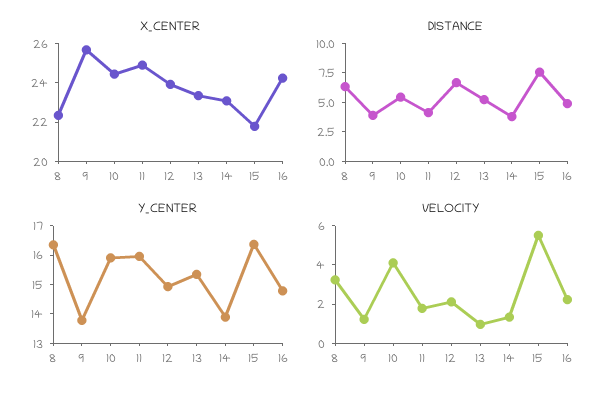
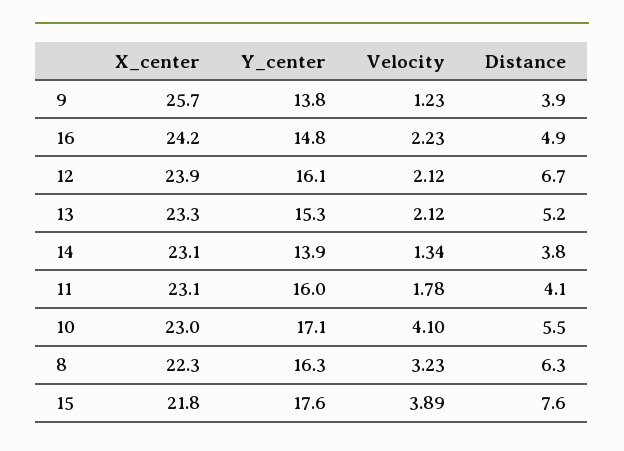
  {
    "X_CENTER": {
      "8": 22.3,
      "9": 25.7,
-     "10": 24.5,
+     "10": 23,
-     "11": 25,
+     "11": 23.1,
      "12": 23.9,
      "13": 23.3,
      "14": 23.1,
      "15": 21.8,
      "16": 24.2
    },
    "DISTANCE": {
      "8": 6.3,
      "9": 3.9,
      "10": 5.5,
      "11": 4.1,
      "12": 6.7,
      "13": 5.2,
      "14": 3.8,
      "15": 7.6,
      "16": 4.9
    },
    "Y_CENTER": {
      "8": 16.3,
      "9": 13.8,
-     "10": 16,
+     "10": 17.1,
      "11": 16,
-     "12": 15,
+     "12": 16.1,
      "13": 15.3,
      "14": 13.9,
-     "15": 16.5,
+     "15": 17.6,
      "16": 14.8
    },
    "VELOCITY": {
      "8": 3.23,
      "9": 1.23,
      "10": 4.1,
      "11": 1.78,
      "12": 2.12,
-     "13": 1,
+     "13": 2.12,
      "14": 1.34,
-     "15": 5.5,
+     "15": 3.89,
      "16": 2.23
    }
  }

